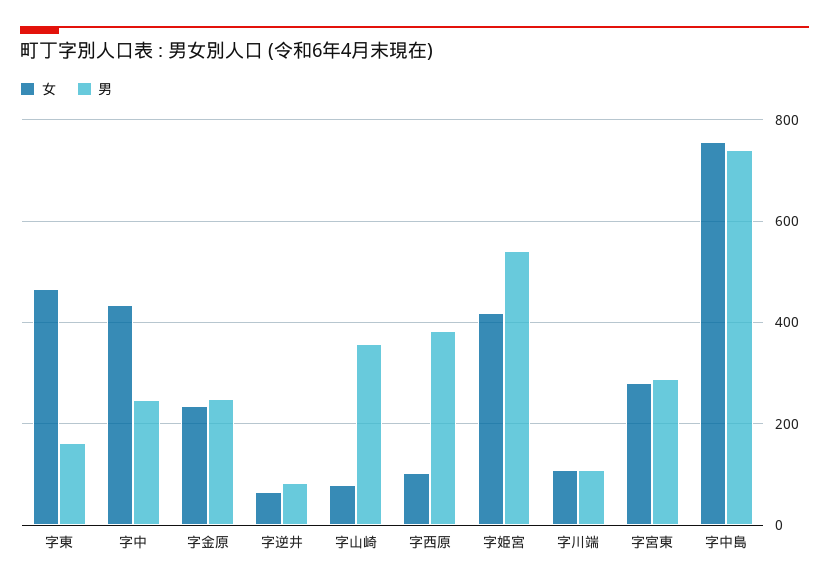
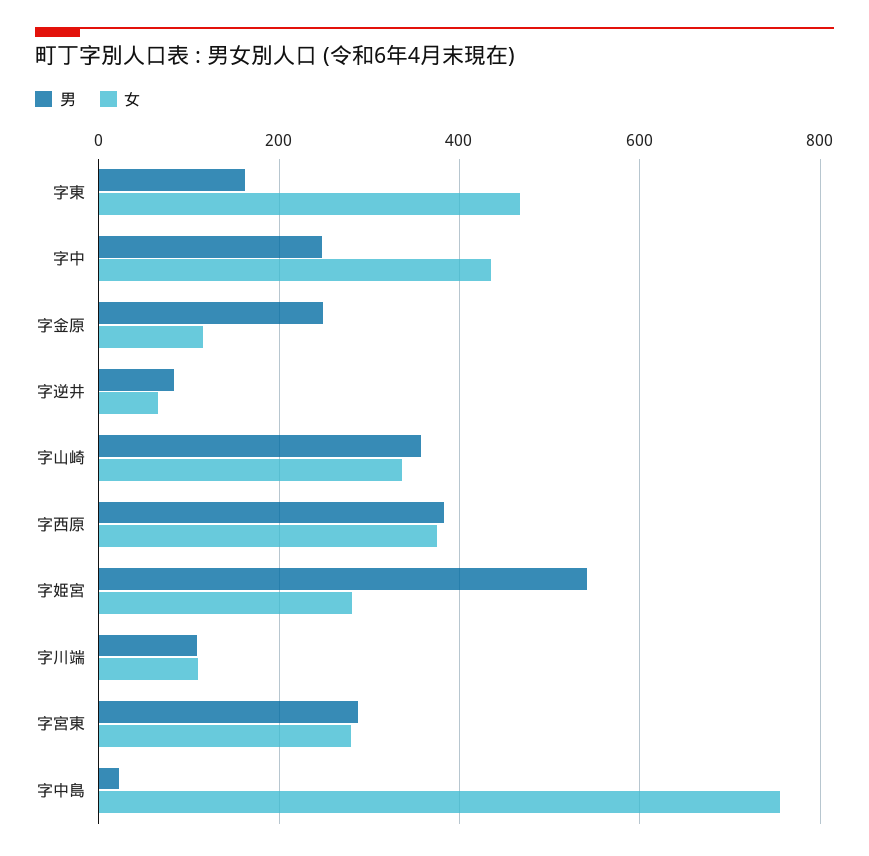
  {
    "女": {
      "字東": 460,
      "字中": 440,
-     "字金原": 240,
+     "字金原": 120,
      "字逆井": 60,
-     "字山崎": 80,
+     "字山崎": 340,
-     "字西原": 100,
+     "字西原": 380,
-     "字姫宮": 420,
+     "字姫宮": 280,
      "字川端": 120,
      "字宮東": 280,
      "字中島": 760
    },
    "男": {
      "字東": 160,
      "字中": 240,
      "字金原": 240,
      "字逆井": 80,
      "字山崎": 360,
      "字西原": 380,
      "字姫宮": 540,
      "字川端": 100,
      "字宮東": 280,
-     "字中島": 740
+     "字中島": 20
    }
  }

